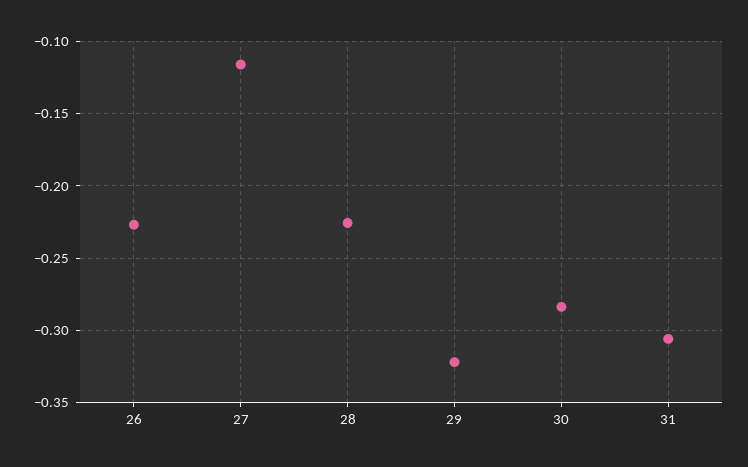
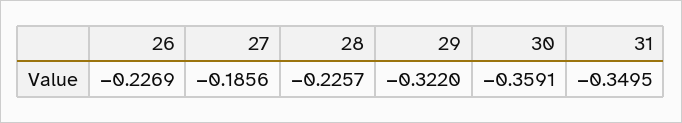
  {
    "26": -0.2269,
-   "27": -0.115,
+   "27": -0.1856,
    "28": -0.2257,
    "29": -0.322,
-   "30": -0.285,
+   "30": -0.3591,
-   "31": -0.305
+   "31": -0.3495
  }

